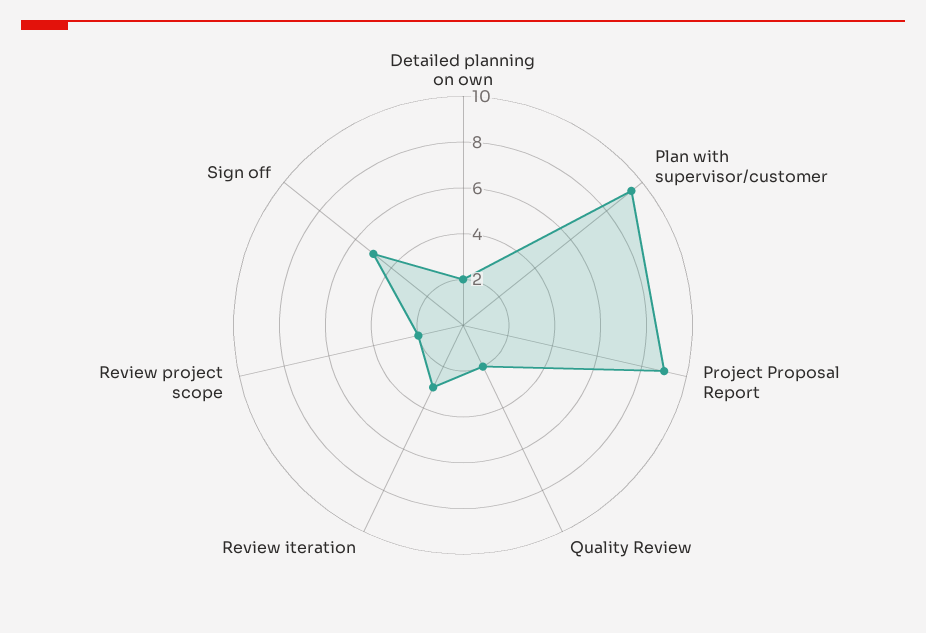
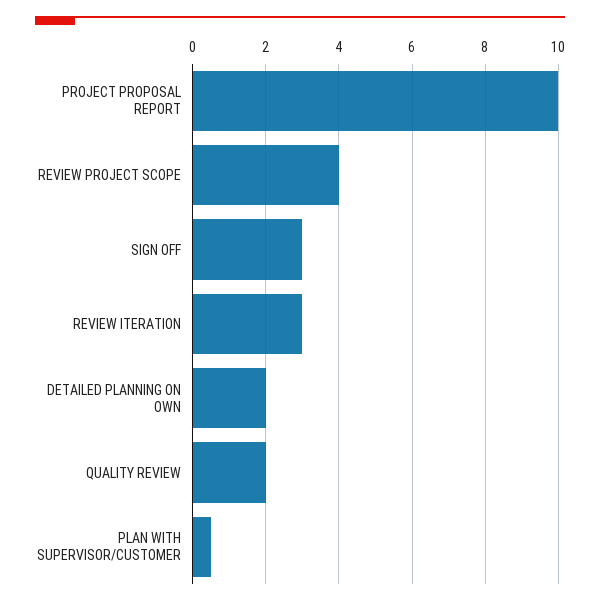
  {
    "Detailed planning on own": 2,
-   "Plan with supervisor/customer": 9.5,
+   "Plan with supervisor/customer": 0.5,
-   "Project Proposal Report": 9,
+   "Project Proposal Report": 10,
    "Quality Review": 2,
    "Review iteration": 3,
-   "Review project scope": 2,
+   "Review project scope": 4,
-   "Sign off": 5
+   "Sign off": 3
  }

